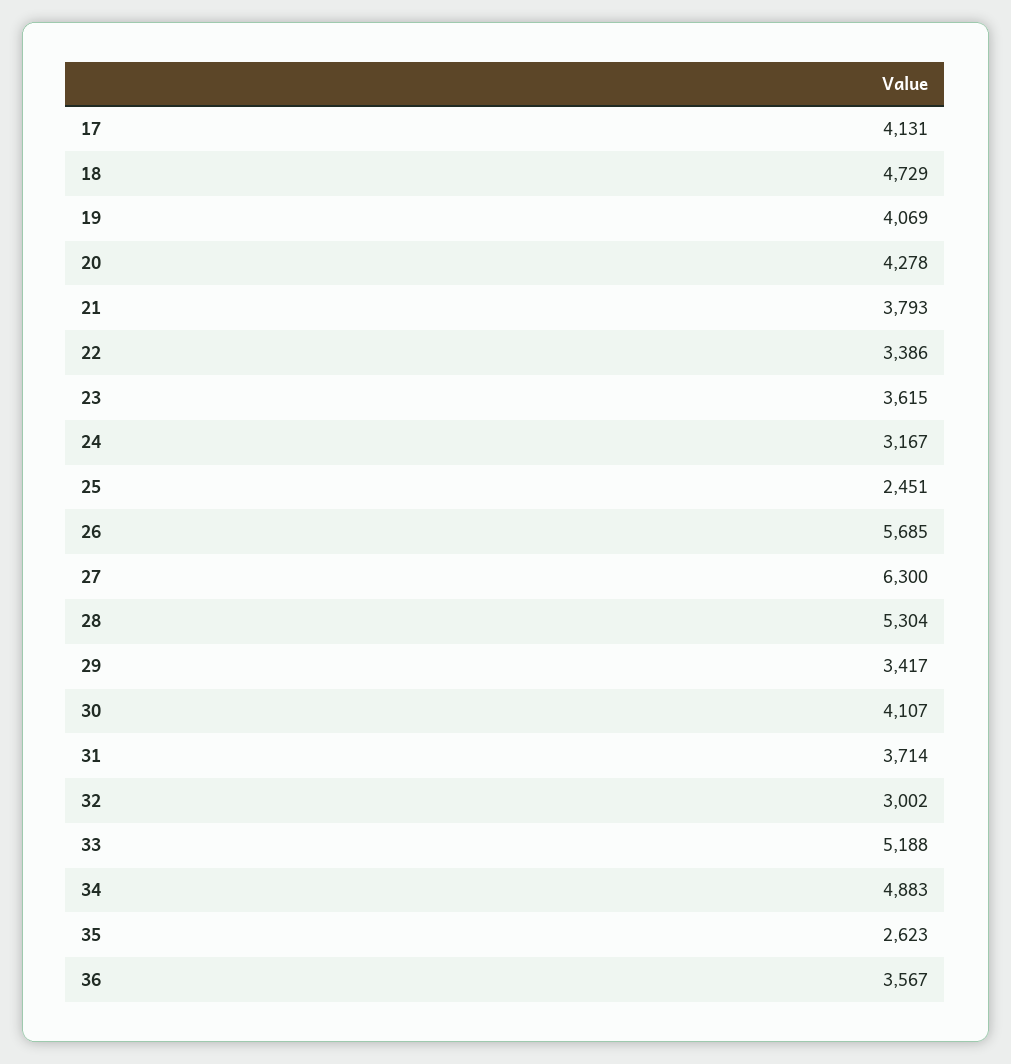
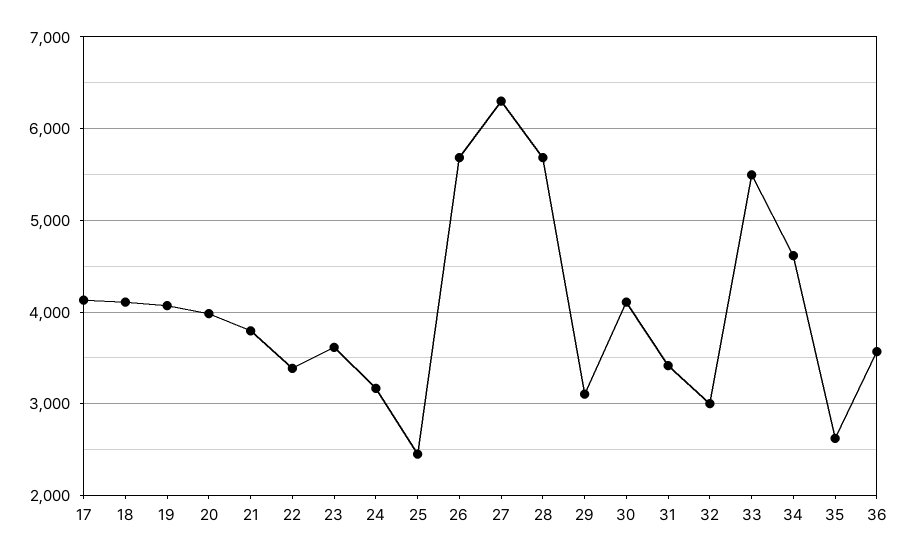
  {
    "17": 4131,
-   "18": 4729,
+   "18": 4100,
    "19": 4069,
-   "20": 4278,
+   "20": 4000,
    "21": 3793,
    "22": 3386,
    "23": 3615,
    "24": 3167,
    "25": 2451,
    "26": 5685,
    "27": 6300,
-   "28": 5304,
+   "28": 5700,
-   "29": 3417,
+   "29": 3100,
    "30": 4107,
-   "31": 3714,
+   "31": 3400,
    "32": 3002,
-   "33": 5188,
+   "33": 5500,
-   "34": 4883,
+   "34": 4600,
    "35": 2623,
    "36": 3567
  }

